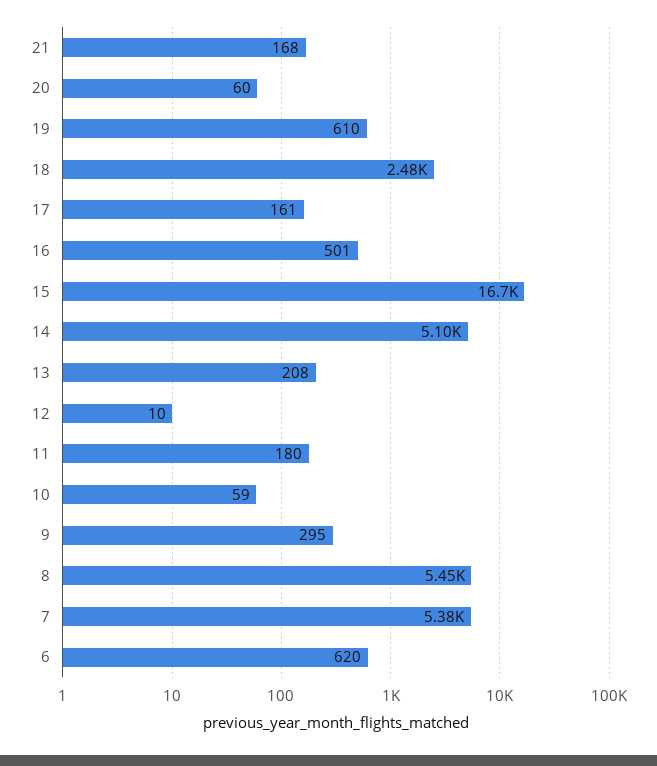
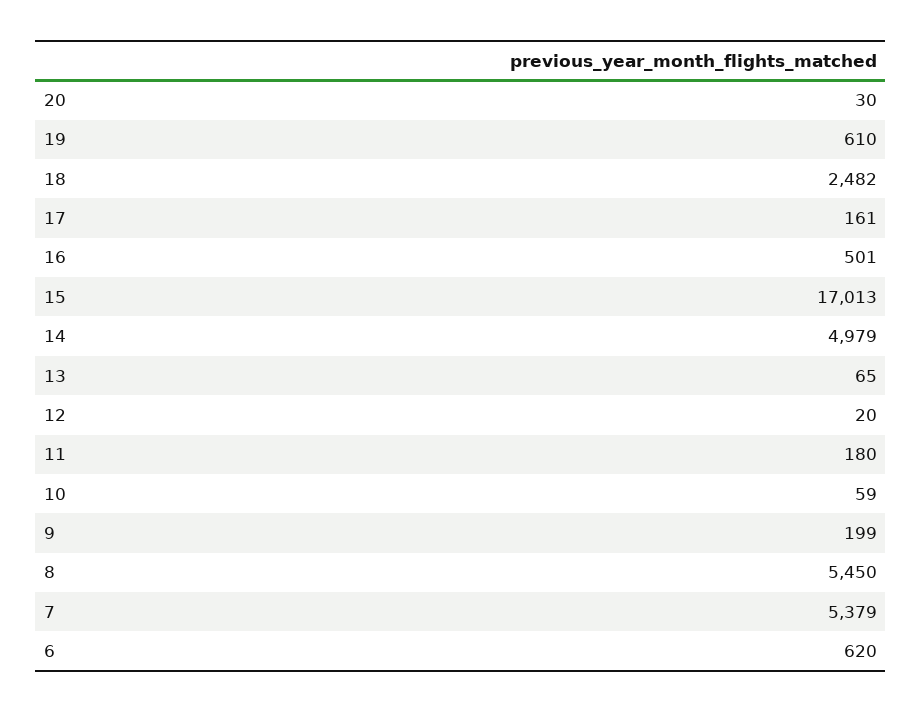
  {
-   "21": 168,
-   "20": 60,
+   "20": 30,
    "19": 610,
    "18": 2482,
    "17": 161,
    "16": 501,
-   "15": 16700,
+   "15": 17013,
-   "14": 5100,
+   "14": 4979,
-   "13": 208,
+   "13": 65,
-   "12": 10,
+   "12": 20,
    "11": 180,
    "10": 59,
-   "9": 295,
+   "9": 199,
    "8": 5450,
    "7": 5379,
    "6": 620
  }

